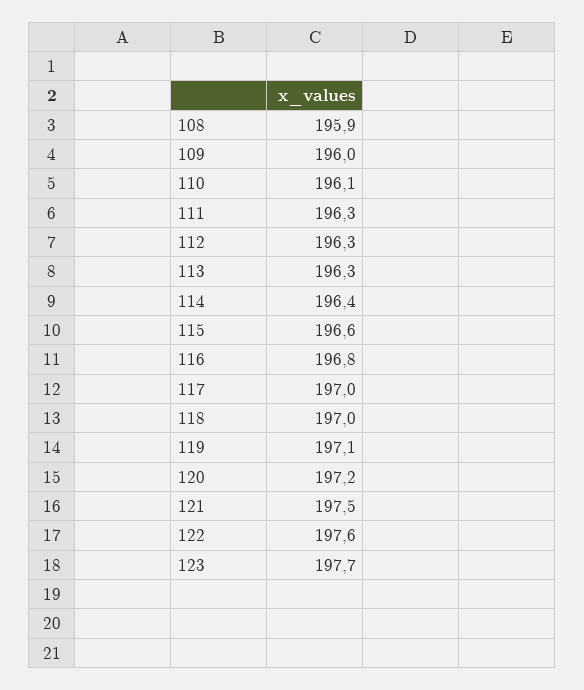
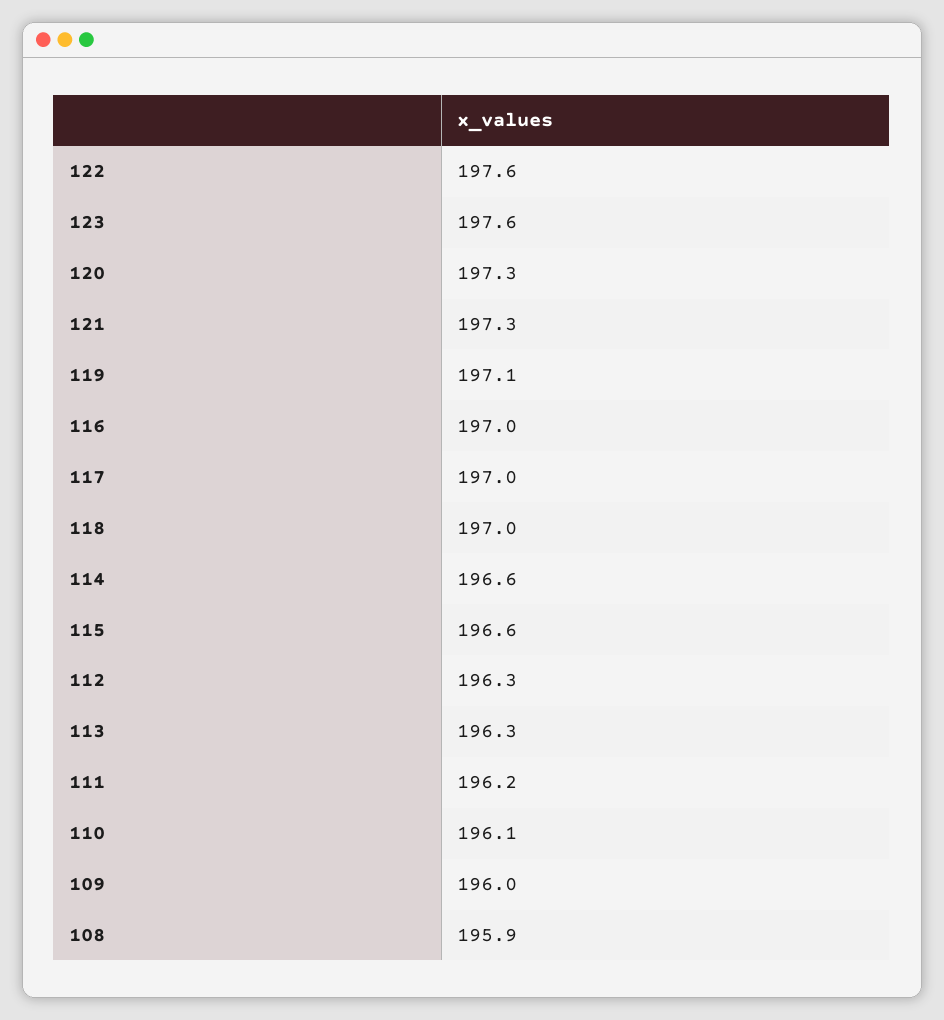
  {
    "108": 195.9,
    "109": 196,
    "110": 196.1,
-   "111": 196.3,
+   "111": 196.2,
    "112": 196.3,
    "113": 196.3,
-   "114": 196.4,
+   "114": 196.6,
    "115": 196.6,
-   "116": 196.8,
+   "116": 197,
    "117": 197,
    "118": 197,
    "119": 197.1,
-   "120": 197.2,
+   "120": 197.3,
-   "121": 197.5,
+   "121": 197.3,
    "122": 197.6,
-   "123": 197.7
+   "123": 197.6
  }

